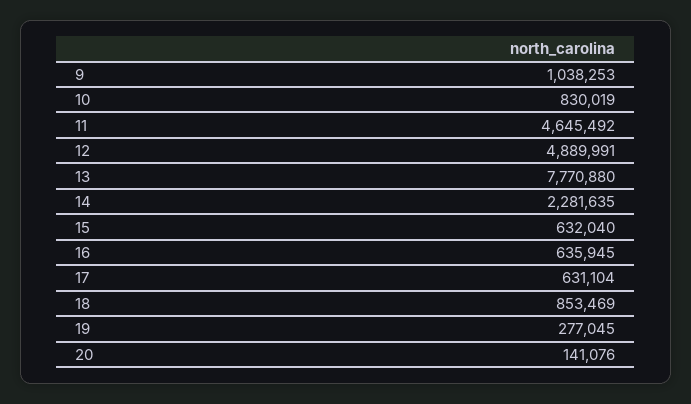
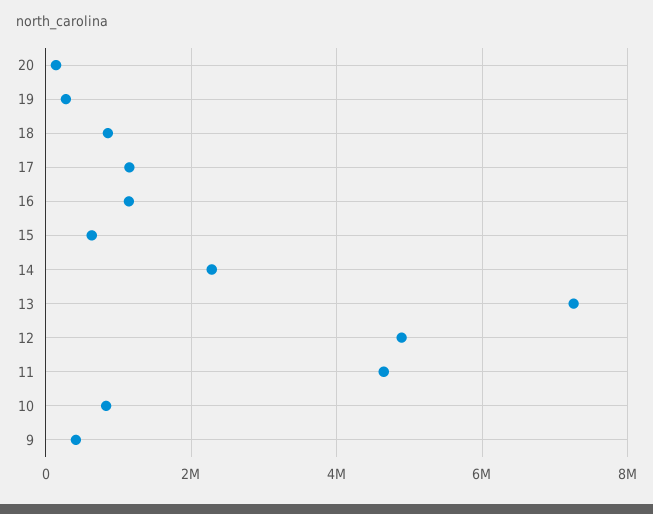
  {
-   "9": 1038253,
+   "9": 400000,
    "10": 830019,
    "11": 4645492,
    "12": 4889991,
-   "13": 7770880,
+   "13": 7200000,
    "14": 2281635,
    "15": 632040,
-   "16": 635945,
+   "16": 1200000,
-   "17": 631104,
+   "17": 1200000,
    "18": 853469,
    "19": 277045,
    "20": 141076
  }

